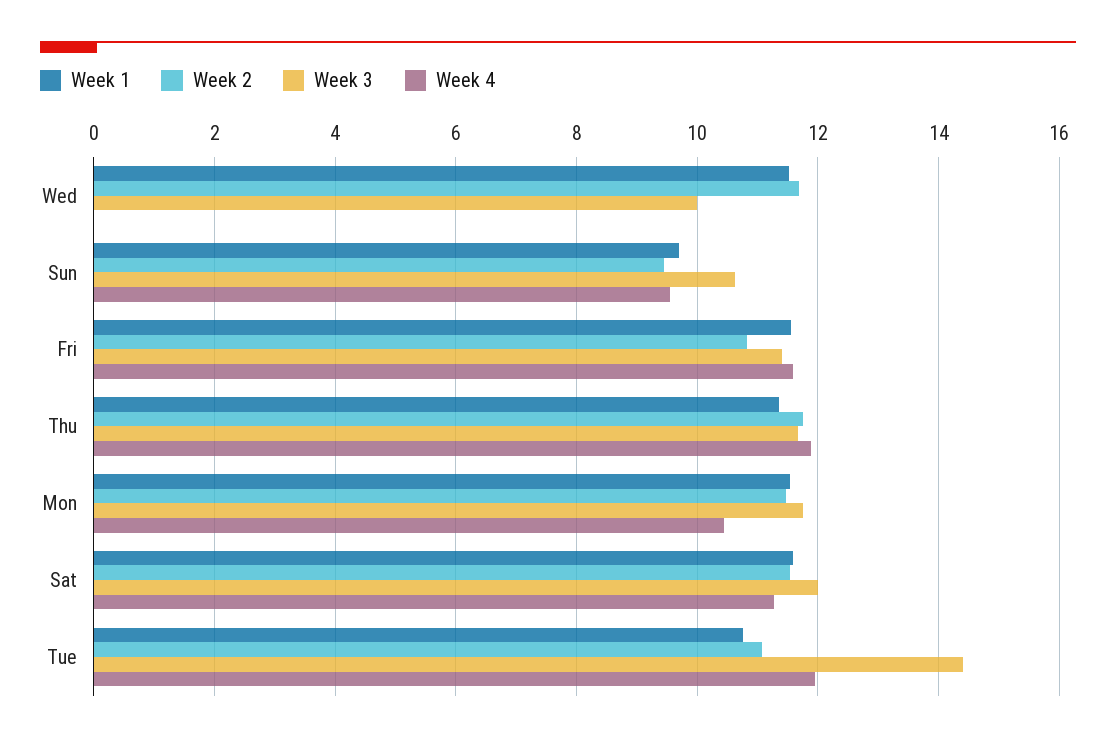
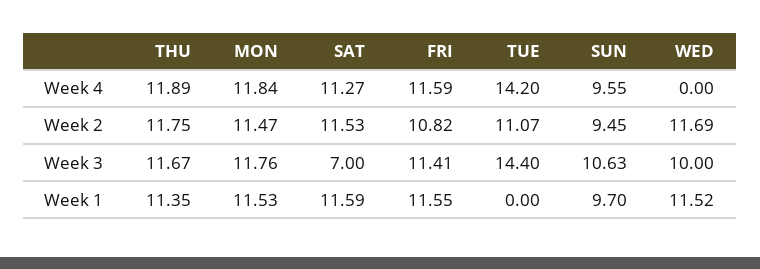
  {
    "Week 1": {
      "Wed": 11.52,
      "Sun": 9.7,
      "Fri": 11.55,
      "Thu": 11.35,
      "Mon": 11.53,
      "Sat": 11.59,
-     "Tue": 10.8
+     "Tue": 0
    },
    "Week 2": {
      "Wed": 11.69,
      "Sun": 9.45,
      "Fri": 10.82,
      "Thu": 11.75,
      "Mon": 11.47,
      "Sat": 11.53,
      "Tue": 11.07
    },
    "Week 3": {
      "Wed": 10,
      "Sun": 10.63,
      "Fri": 11.41,
      "Thu": 11.67,
      "Mon": 11.76,
-     "Sat": 12,
+     "Sat": 7,
      "Tue": 14.4
    },
    "Week 4": {
      "Wed": 0,
      "Sun": 9.55,
      "Fri": 11.59,
      "Thu": 11.89,
-     "Mon": 10.4,
+     "Mon": 11.84,
      "Sat": 11.27,
-     "Tue": 12
+     "Tue": 14.2
    }
  }

